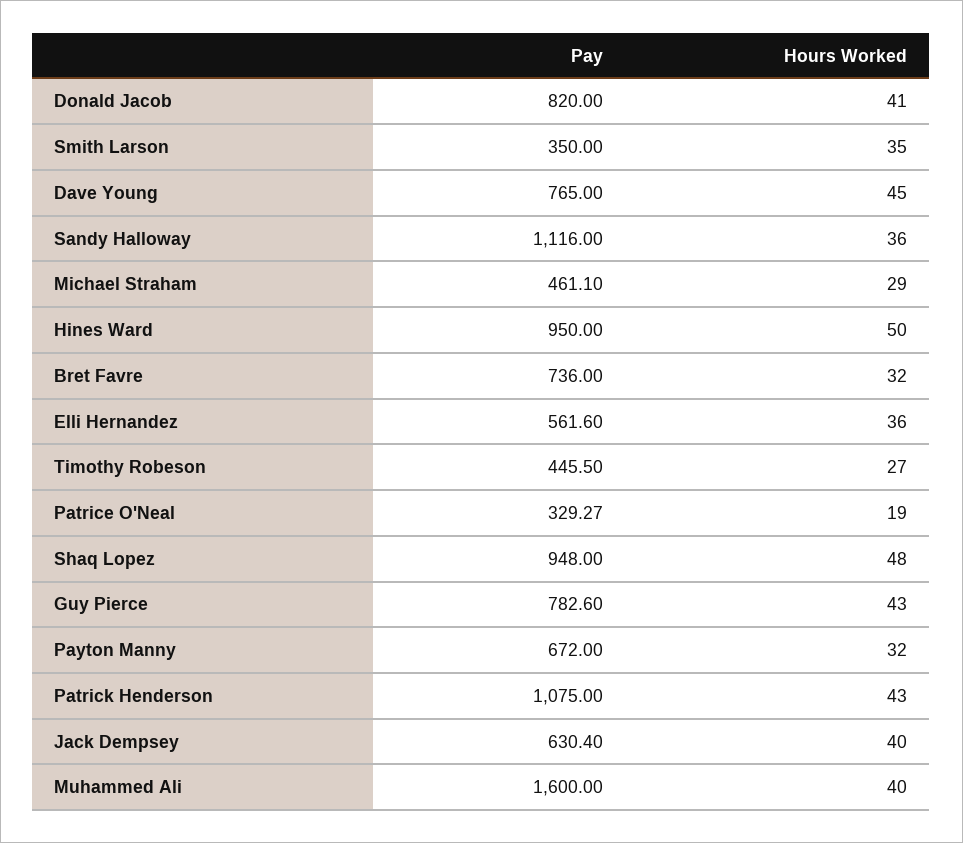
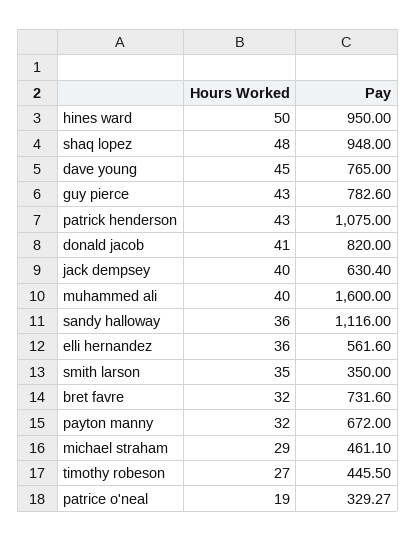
  {
    "Pay": {
      "Donald Jacob": 820,
      "Smith Larson": 350,
      "Dave Young": 765,
      "Sandy Halloway": 1116,
      "Michael Straham": 461.1,
      "Hines Ward": 950,
-     "Bret Favre": 736,
+     "Bret Favre": 731.6,
      "Elli Hernandez": 561.6,
      "Timothy Robeson": 445.5,
      "Patrice O'Neal": 329.27,
      "Shaq Lopez": 948,
      "Guy Pierce": 782.6,
      "Payton Manny": 672,
      "Patrick Henderson": 1075,
      "Jack Dempsey": 630.4,
      "Muhammed Ali": 1600
    },
    "Hours Worked": {
      "Donald Jacob": 41,
      "Smith Larson": 35,
      "Dave Young": 45,
      "Sandy Halloway": 36,
      "Michael Straham": 29,
      "Hines Ward": 50,
      "Bret Favre": 32,
      "Elli Hernandez": 36,
      "Timothy Robeson": 27,
      "Patrice O'Neal": 19,
      "Shaq Lopez": 48,
      "Guy Pierce": 43,
      "Payton Manny": 32,
      "Patrick Henderson": 43,
      "Jack Dempsey": 40,
      "Muhammed Ali": 40
    }
  }

